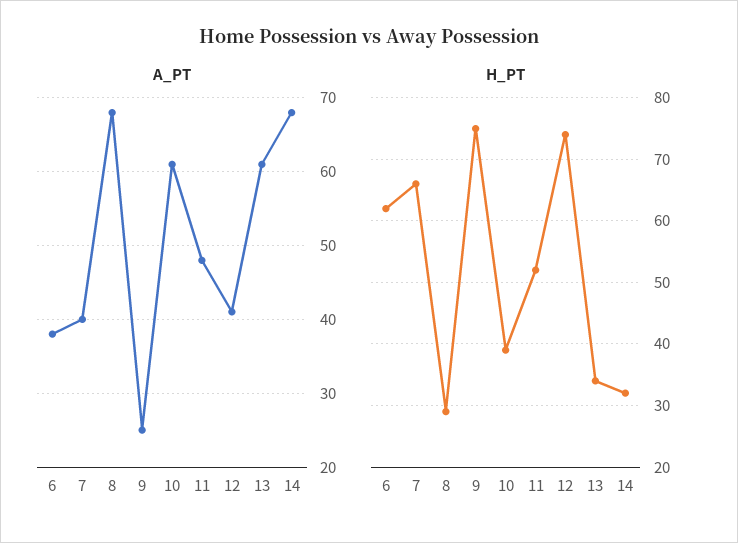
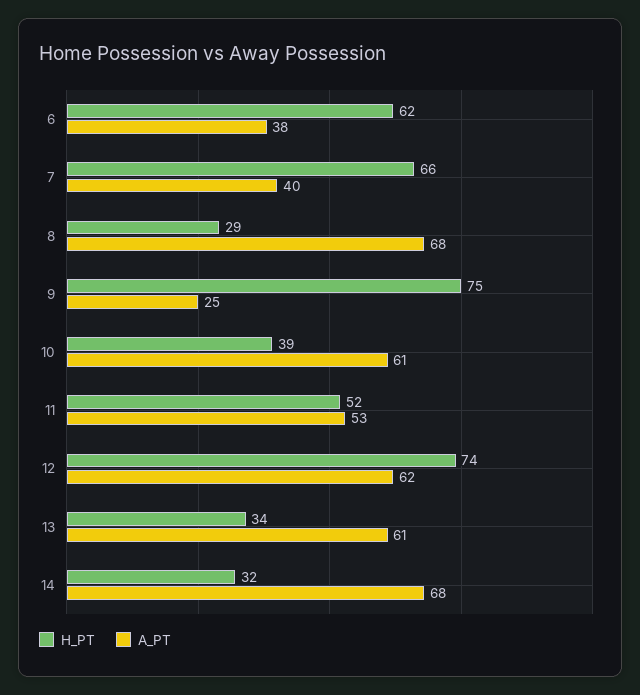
  {
    "A_PT": {
      "6": 38,
      "7": 40,
      "8": 68,
      "9": 25,
      "10": 61,
-     "11": 48,
+     "11": 53,
-     "12": 41,
+     "12": 62,
      "13": 61,
      "14": 68
    },
    "H_PT": {
      "6": 62,
      "7": 66,
      "8": 29,
      "9": 75,
      "10": 39,
      "11": 52,
      "12": 74,
      "13": 34,
      "14": 32
    }
  }

